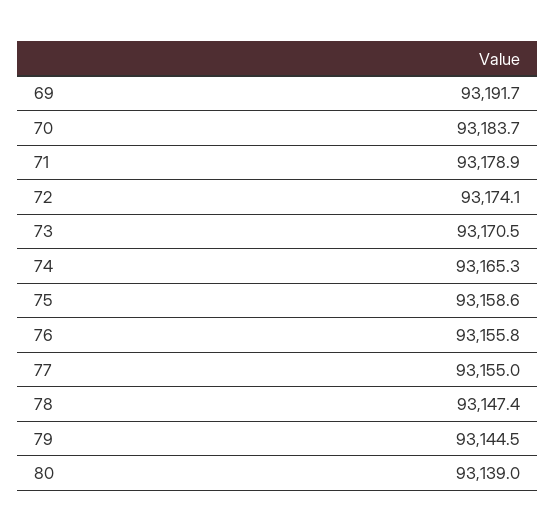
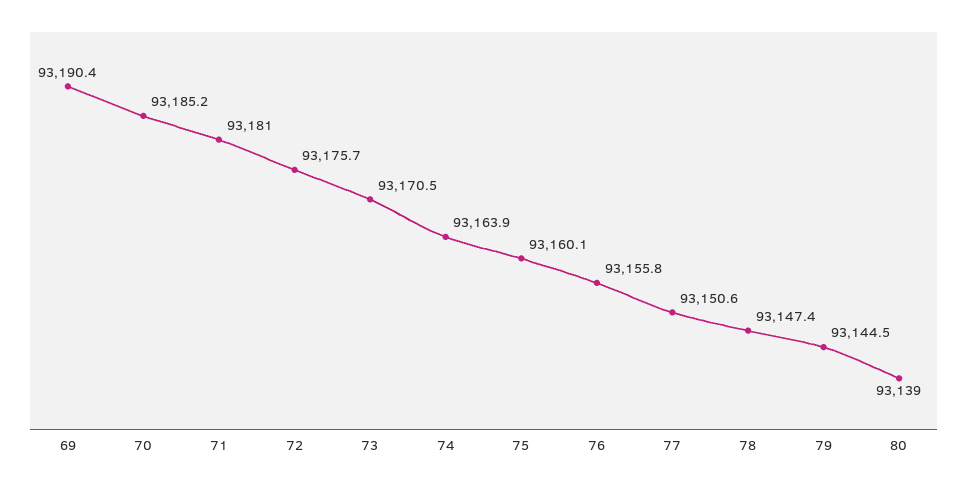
  {
-   "69": 93191.7,
+   "69": 93190.4,
-   "70": 93183.7,
+   "70": 93185.2,
-   "71": 93178.9,
+   "71": 93181,
-   "72": 93174.1,
+   "72": 93175.7,
    "73": 93170.5,
-   "74": 93165.3,
+   "74": 93163.9,
-   "75": 93158.6,
+   "75": 93160.1,
    "76": 93155.8,
-   "77": 93155,
+   "77": 93150.6,
    "78": 93147.4,
    "79": 93144.5,
    "80": 93139
  }

